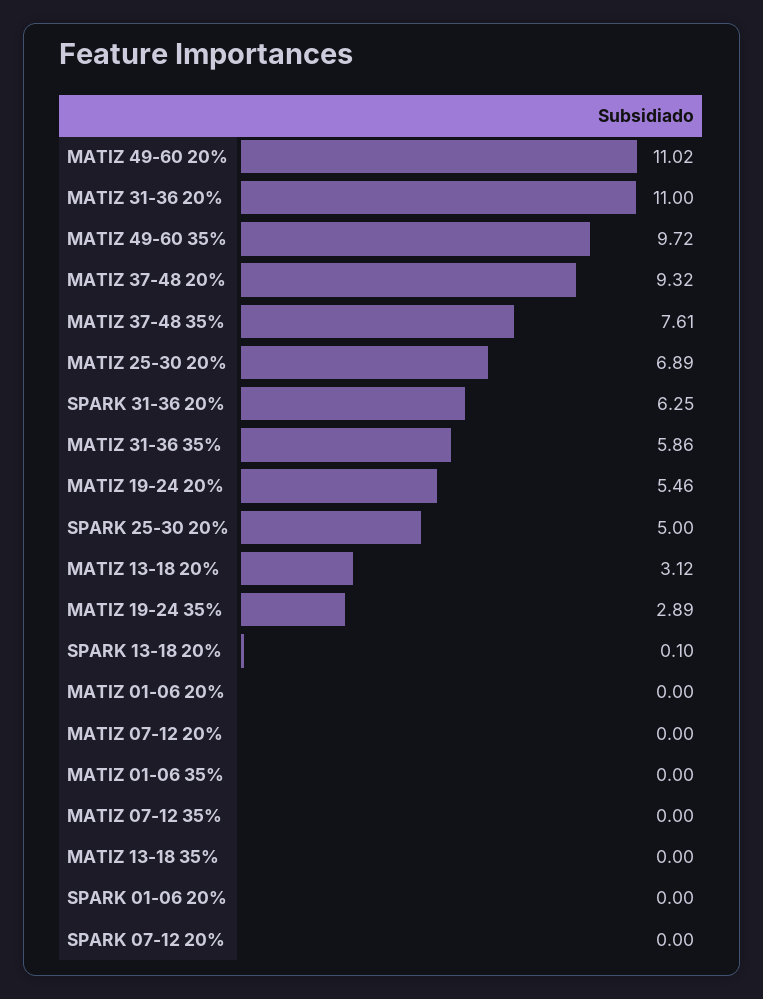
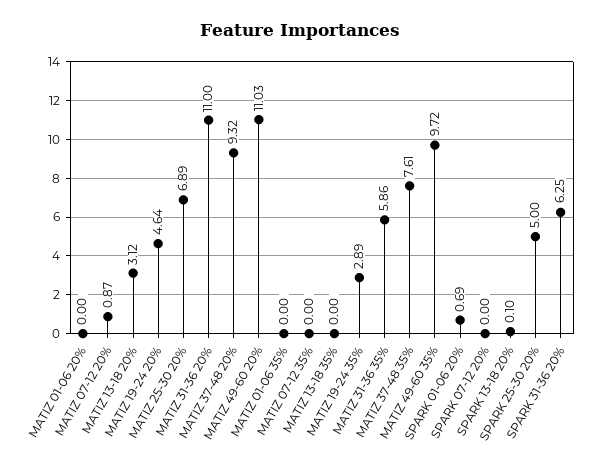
  {
-   "MATIZ 49-60 20%": 11.02,
+   "MATIZ 49-60 20%": 11.03,
    "MATIZ 31-36 20%": 11,
    "MATIZ 49-60 35%": 9.72,
    "MATIZ 37-48 20%": 9.32,
    "MATIZ 37-48 35%": 7.61,
    "MATIZ 25-30 20%": 6.89,
    "SPARK 31-36 20%": 6.25,
    "MATIZ 31-36 35%": 5.86,
-   "MATIZ 19-24 20%": 5.46,
+   "MATIZ 19-24 20%": 4.64,
    "SPARK 25-30 20%": 5,
    "MATIZ 13-18 20%": 3.12,
    "MATIZ 19-24 35%": 2.89,
    "SPARK 13-18 20%": 0.1,
    "MATIZ 01-06 20%": 0,
-   "MATIZ 07-12 20%": 0,
+   "MATIZ 07-12 20%": 0.87,
    "MATIZ 01-06 35%": 0,
    "MATIZ 07-12 35%": 0,
    "MATIZ 13-18 35%": 0,
-   "SPARK 01-06 20%": 0,
+   "SPARK 01-06 20%": 0.69,
    "SPARK 07-12 20%": 0
  }

